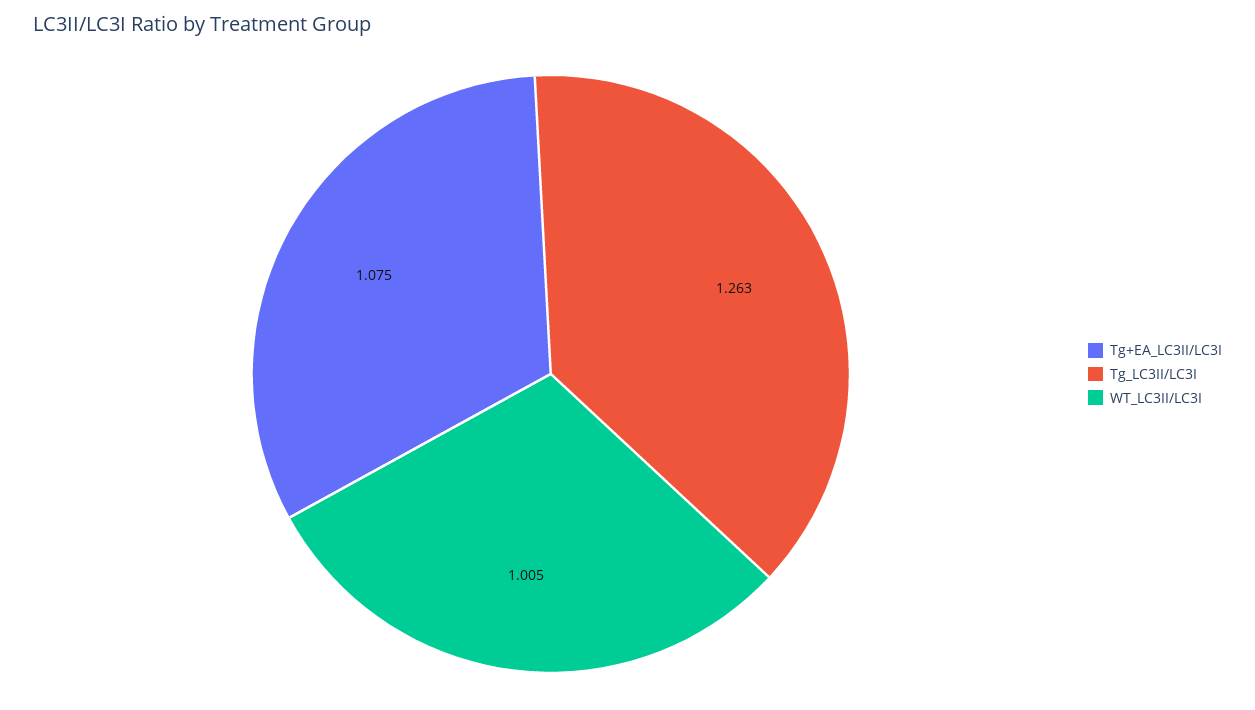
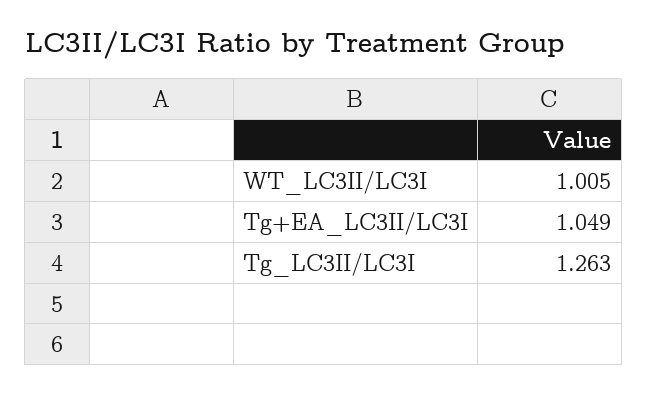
  {
-   "Tg+EA_LC3II/LC3I": 1.075,
+   "Tg+EA_LC3II/LC3I": 1.049,
    "Tg_LC3II/LC3I": 1.263,
    "WT_LC3II/LC3I": 1.005
  }

